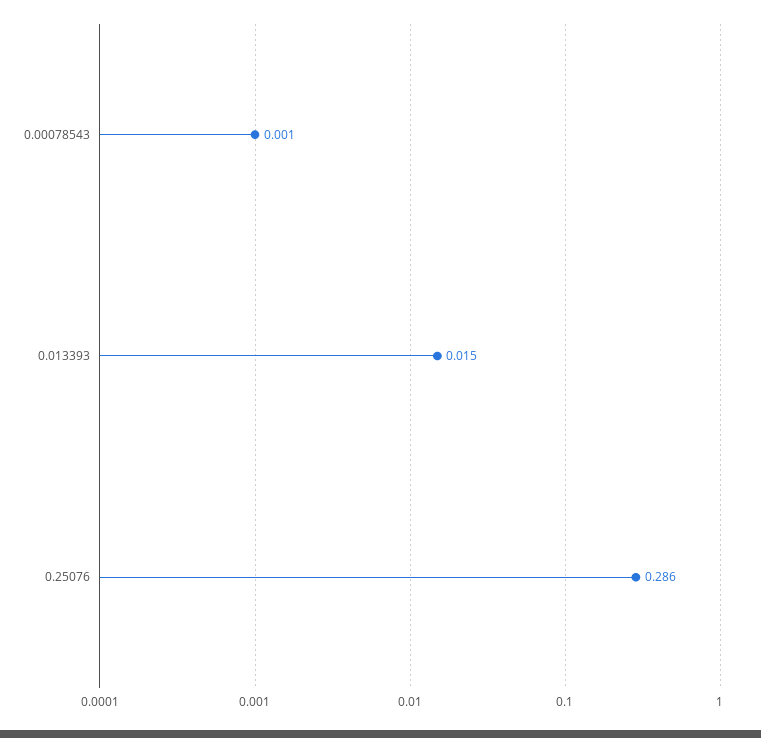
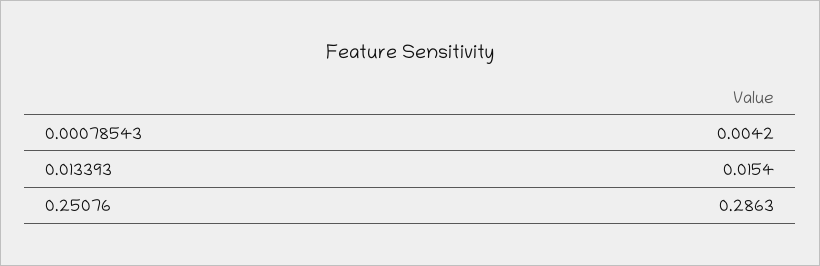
  {
-   "0.00078543": 0.001,
+   "0.00078543": 0.0042,
    "0.013393": 0.0154,
    "0.25076": 0.2863
  }

